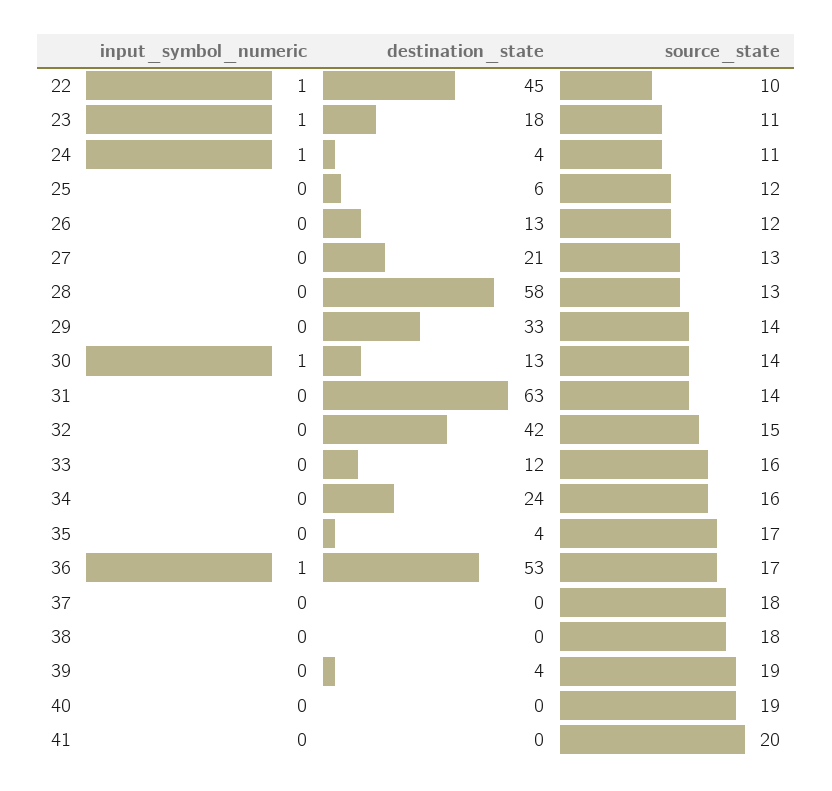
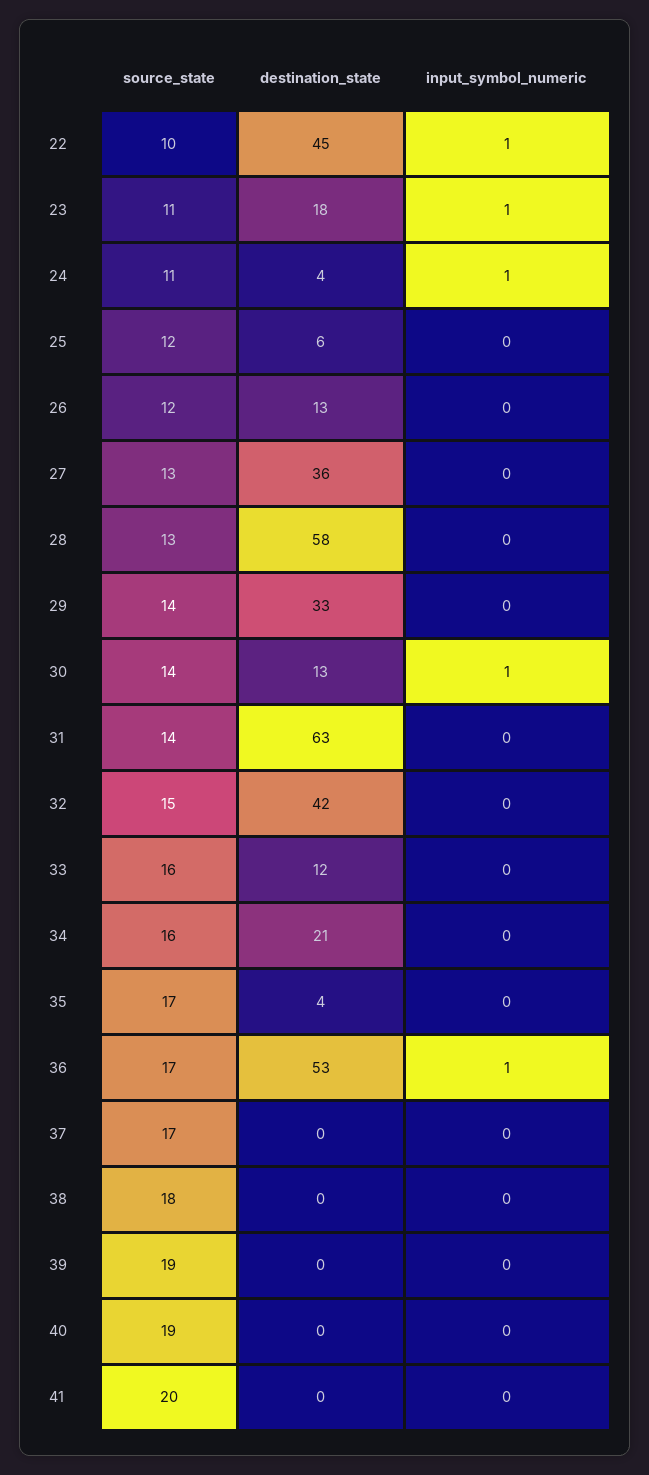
  {
    "input_symbol_numeric": {
      "22": 1,
      "23": 1,
      "24": 1,
      "25": 0,
      "26": 0,
      "27": 0,
      "28": 0,
      "29": 0,
      "30": 1,
      "31": 0,
      "32": 0,
      "33": 0,
      "34": 0,
      "35": 0,
      "36": 1,
      "37": 0,
      "38": 0,
      "39": 0,
      "40": 0,
      "41": 0
    },
    "destination_state": {
      "22": 45,
      "23": 18,
      "24": 4,
      "25": 6,
      "26": 13,
-     "27": 21,
+     "27": 36,
      "28": 58,
      "29": 33,
      "30": 13,
      "31": 63,
      "32": 42,
      "33": 12,
-     "34": 24,
+     "34": 21,
      "35": 4,
      "36": 53,
      "37": 0,
      "38": 0,
-     "39": 4,
+     "39": 0,
      "40": 0,
      "41": 0
    },
    "source_state": {
      "22": 10,
      "23": 11,
      "24": 11,
      "25": 12,
      "26": 12,
      "27": 13,
      "28": 13,
      "29": 14,
      "30": 14,
      "31": 14,
      "32": 15,
      "33": 16,
      "34": 16,
      "35": 17,
      "36": 17,
-     "37": 18,
+     "37": 17,
      "38": 18,
      "39": 19,
      "40": 19,
      "41": 20
    }
  }

